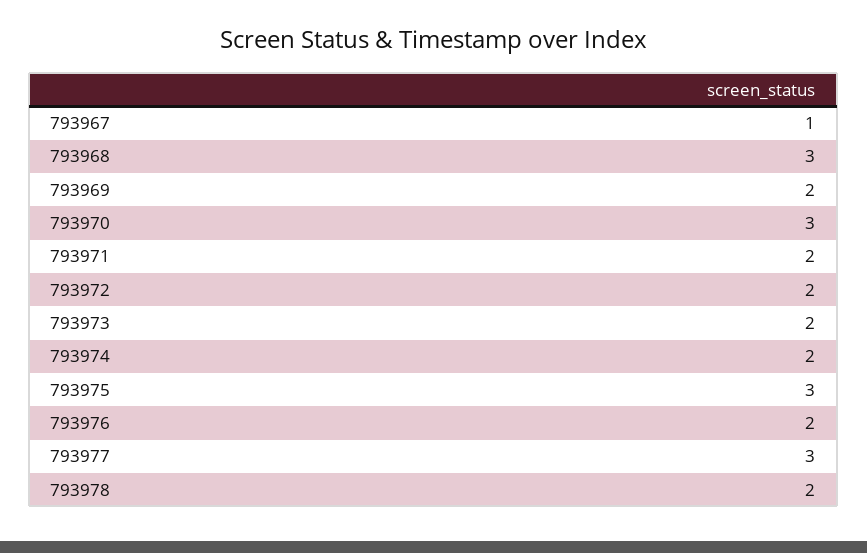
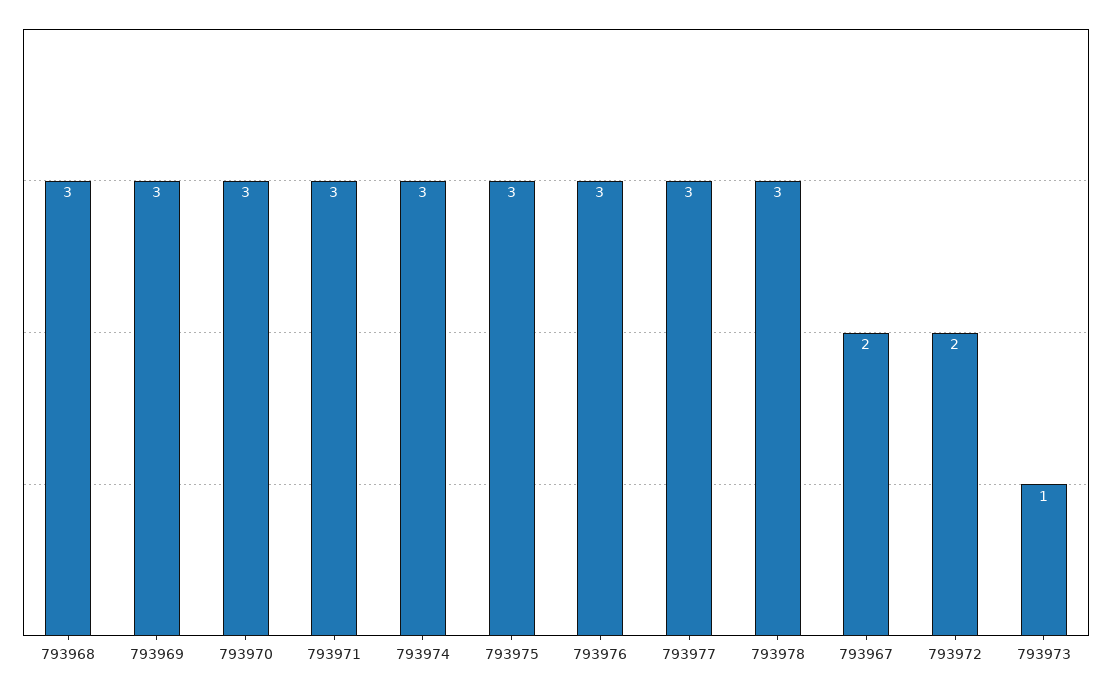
  {
-   "793967": 1,
+   "793967": 2,
    "793968": 3,
-   "793969": 2,
+   "793969": 3,
    "793970": 3,
-   "793971": 2,
+   "793971": 3,
    "793972": 2,
-   "793973": 2,
+   "793973": 1,
-   "793974": 2,
+   "793974": 3,
    "793975": 3,
-   "793976": 2,
+   "793976": 3,
    "793977": 3,
-   "793978": 2
+   "793978": 3
  }

